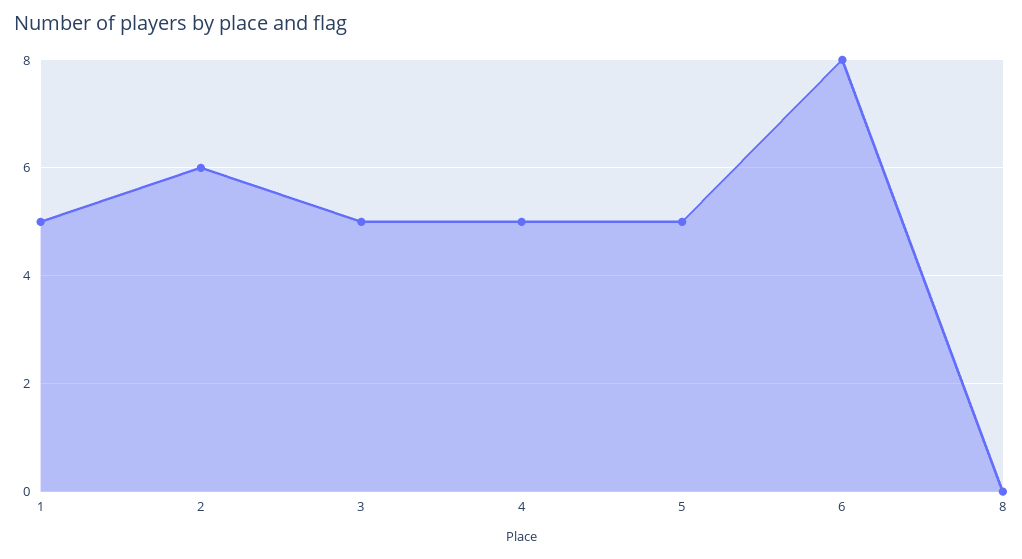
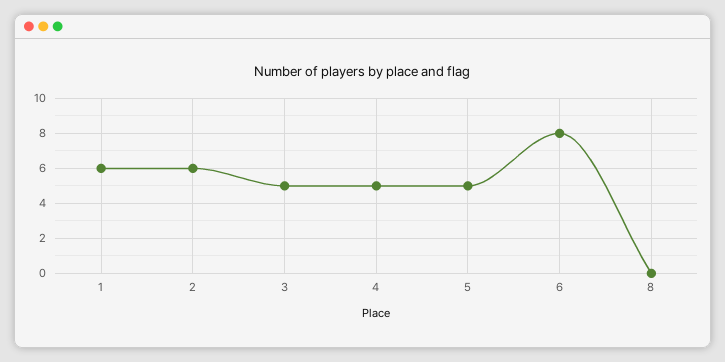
  {
-   "1": 5,
+   "1": 6,
    "2": 6,
    "3": 5,
    "4": 5,
    "5": 5,
    "6": 8,
    "8": 0
  }

